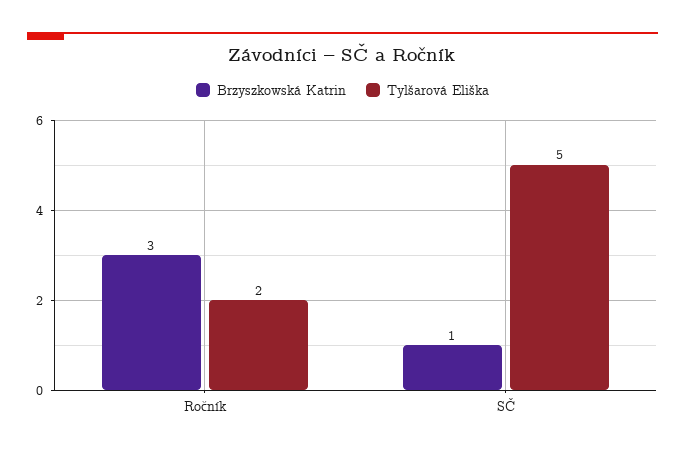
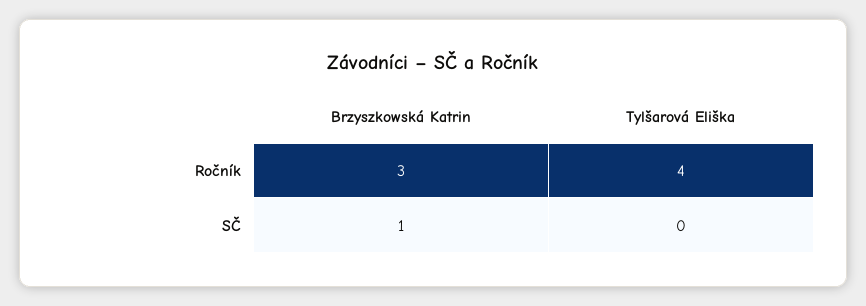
  {
    "Brzyszkowská Katrin": {
      "Ročník": 3,
      "SČ": 1
    },
    "Tylšarová Eliška": {
-     "Ročník": 2,
+     "Ročník": 4,
-     "SČ": 5
+     "SČ": 0
    }
  }

